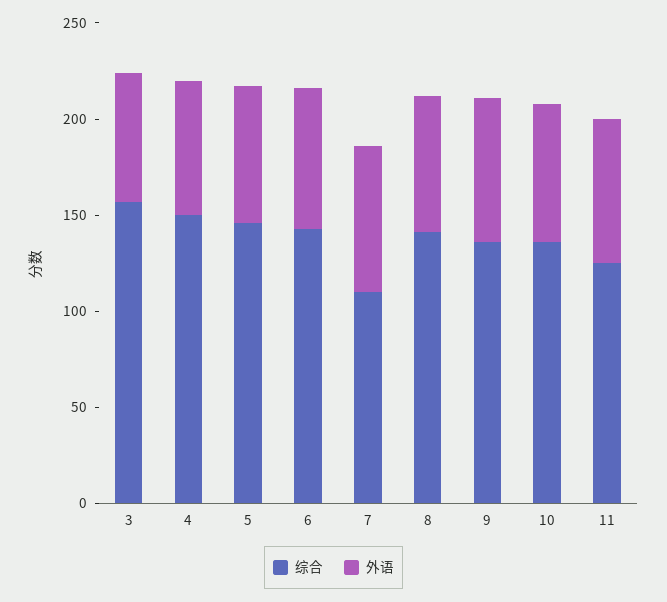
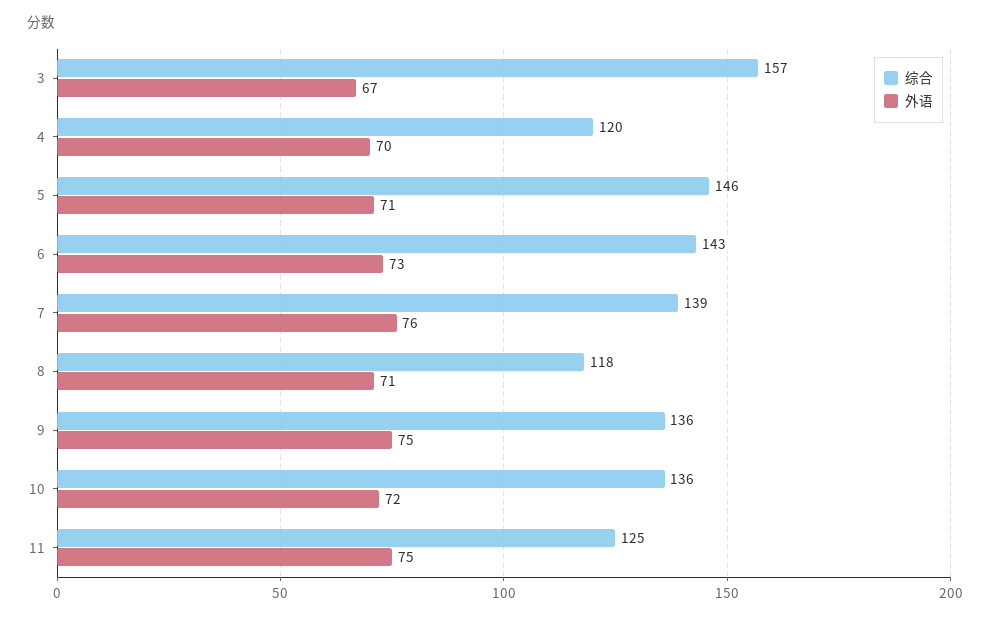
  {
    "综合": {
      "3": 157,
-     "4": 150,
+     "4": 120,
      "5": 146,
      "6": 143,
-     "7": 110,
+     "7": 139,
-     "8": 140,
+     "8": 118,
      "9": 136,
      "10": 136,
      "11": 125
    },
    "外语": {
      "3": 67,
      "4": 70,
      "5": 71,
      "6": 73,
      "7": 76,
      "8": 71,
      "9": 75,
      "10": 72,
      "11": 75
    }
  }

